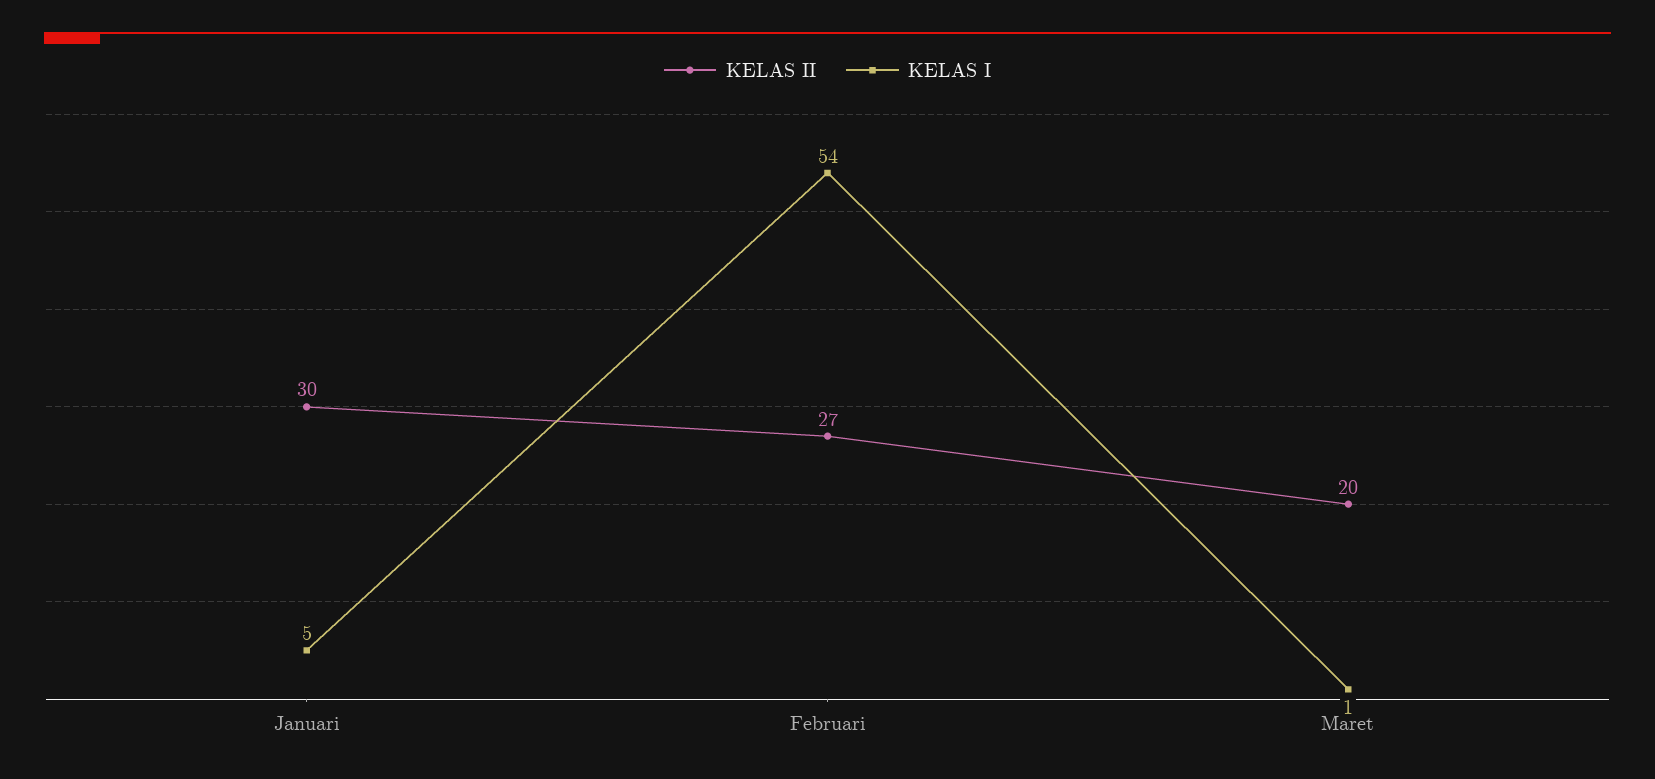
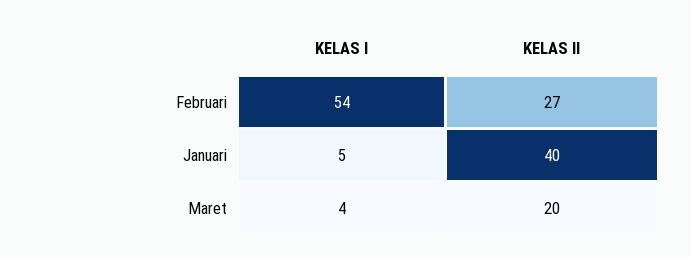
  {
    "KELAS II": {
-     "Januari": 30,
+     "Januari": 40,
      "Februari": 27,
      "Maret": 20
    },
    "KELAS I": {
      "Januari": 5,
      "Februari": 54,
-     "Maret": 1
+     "Maret": 4
    }
  }

